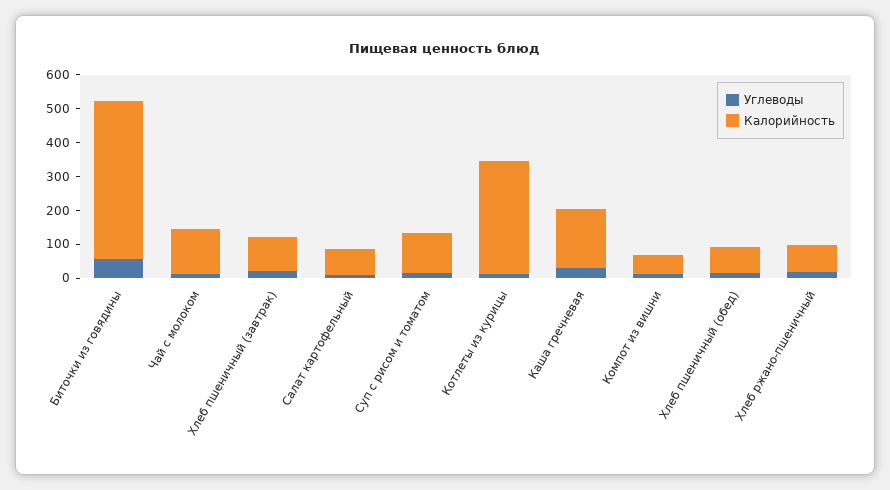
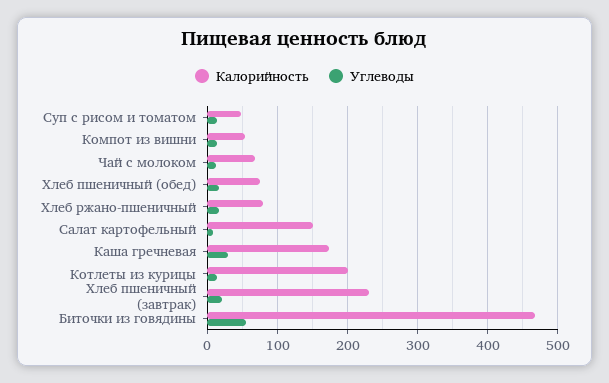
  {
    "Углеводы": {
      "Биточки из говядины": 60,
      "Чай с молоком": 10,
      "Хлеб пшеничный (завтрак)": 20,
      "Салат картофельный": 10,
      "Суп с рисом и томатом": 10,
      "Котлеты из курицы": 10,
      "Каша гречневая": 30,
      "Компот из вишни": 10,
      "Хлеб пшеничный (обед)": 20,
      "Хлеб ржано-пшеничный": 20
    },
    "Калорийность": {
      "Биточки из говядины": 470,
-     "Чай с молоком": 125,
+     "Чай с молоком": 70,
-     "Хлеб пшеничный (завтрак)": 100,
+     "Хлеб пшеничный (завтрак)": 230,
-     "Салат картофельный": 75,
+     "Салат картофельный": 150,
-     "Суп с рисом и томатом": 125,
+     "Суп с рисом и томатом": 50,
-     "Котлеты из курицы": 325,
+     "Котлеты из курицы": 200,
      "Каша гречневая": 170,
      "Компот из вишни": 50,
      "Хлеб пшеничный (обед)": 80,
      "Хлеб ржано-пшеничный": 80
    }
  }

